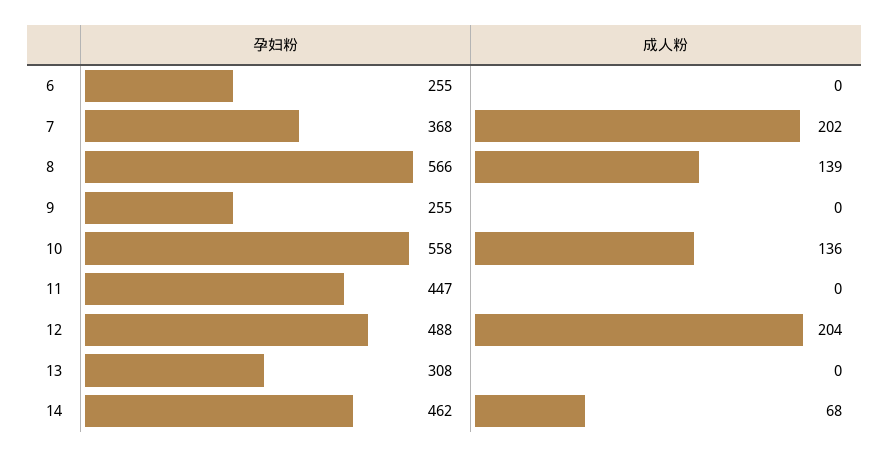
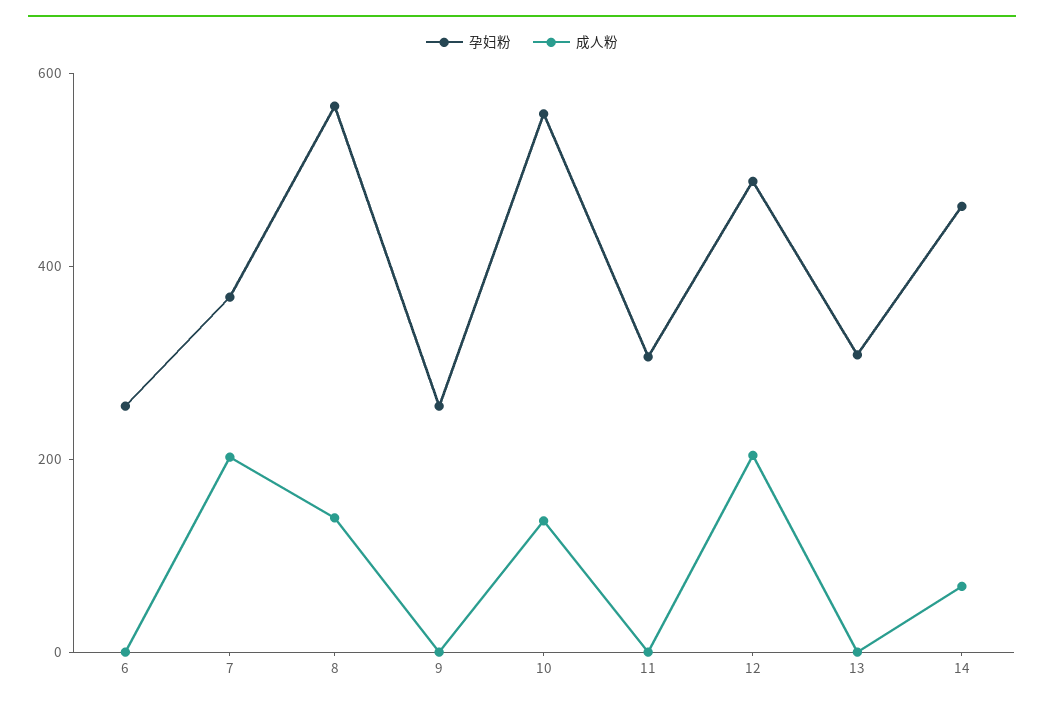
  {
    "孕妇粉": {
      "6": 255,
      "7": 368,
      "8": 566,
      "9": 255,
      "10": 558,
-     "11": 447,
+     "11": 300,
      "12": 488,
      "13": 308,
      "14": 462
    },
    "成人粉": {
      "6": 0,
      "7": 202,
      "8": 139,
      "9": 0,
      "10": 136,
      "11": 0,
      "12": 204,
      "13": 0,
      "14": 68
    }
  }

